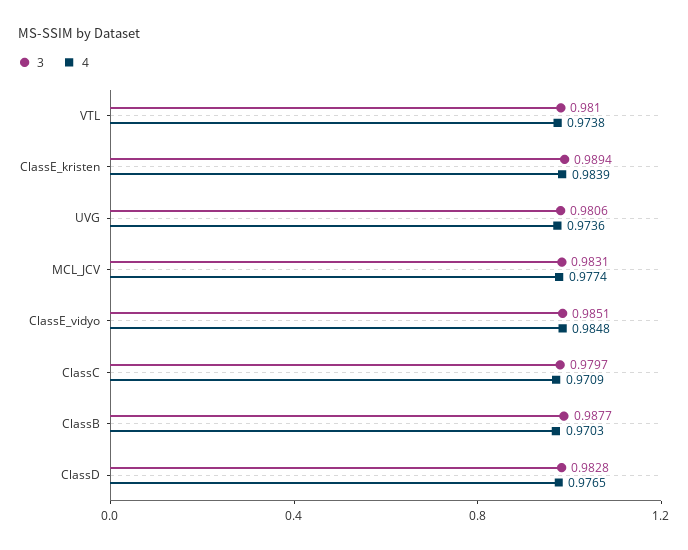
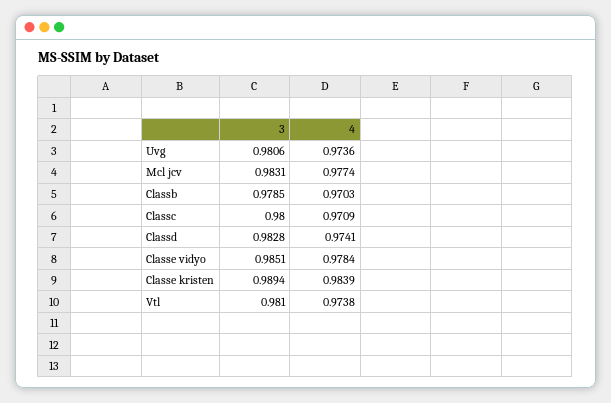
  {
    "3": {
      "VTL": 0.981,
      "ClassE_kristen": 0.9894,
      "UVG": 0.9806,
      "MCL_JCV": 0.9831,
      "ClassE_vidyo": 0.9851,
-     "ClassC": 0.9797,
+     "ClassC": 0.98,
-     "ClassB": 0.9877,
+     "ClassB": 0.9785,
      "ClassD": 0.9828
    },
    "4": {
      "VTL": 0.9738,
      "ClassE_kristen": 0.9839,
      "UVG": 0.9736,
      "MCL_JCV": 0.9774,
-     "ClassE_vidyo": 0.9848,
+     "ClassE_vidyo": 0.9784,
      "ClassC": 0.9709,
      "ClassB": 0.9703,
-     "ClassD": 0.9765
+     "ClassD": 0.9741
    }
  }

